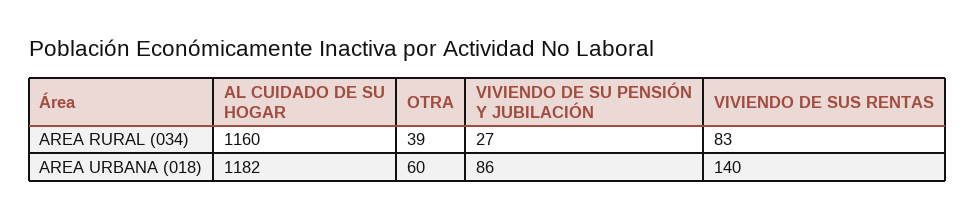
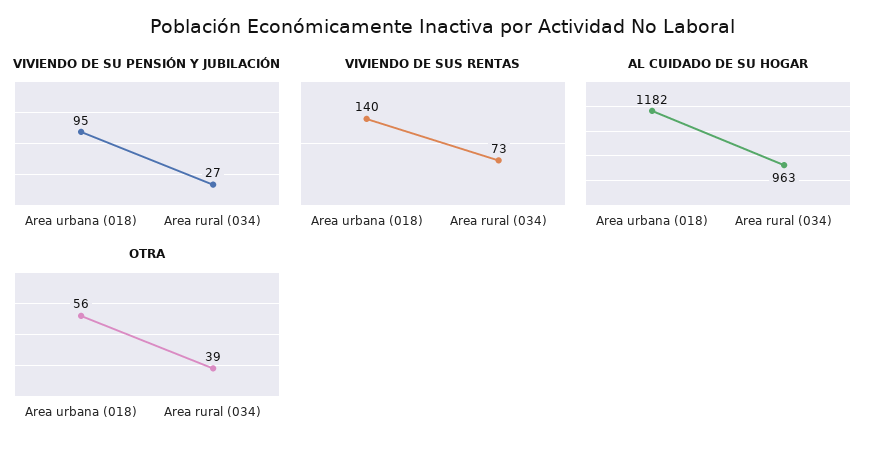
  {
    "AL CUIDADO DE SU HOGAR": {
-     "AREA RURAL (034)": 1160,
+     "AREA RURAL (034)": 963,
      "AREA URBANA (018)": 1182
    },
    "OTRA": {
      "AREA RURAL (034)": 39,
-     "AREA URBANA (018)": 60
+     "AREA URBANA (018)": 56
    },
    "VIVIENDO DE SU PENSIÓN Y JUBILACIÓN": {
      "AREA RURAL (034)": 27,
-     "AREA URBANA (018)": 86
+     "AREA URBANA (018)": 95
    },
    "VIVIENDO DE SUS RENTAS": {
-     "AREA RURAL (034)": 83,
+     "AREA RURAL (034)": 73,
      "AREA URBANA (018)": 140
    }
  }

